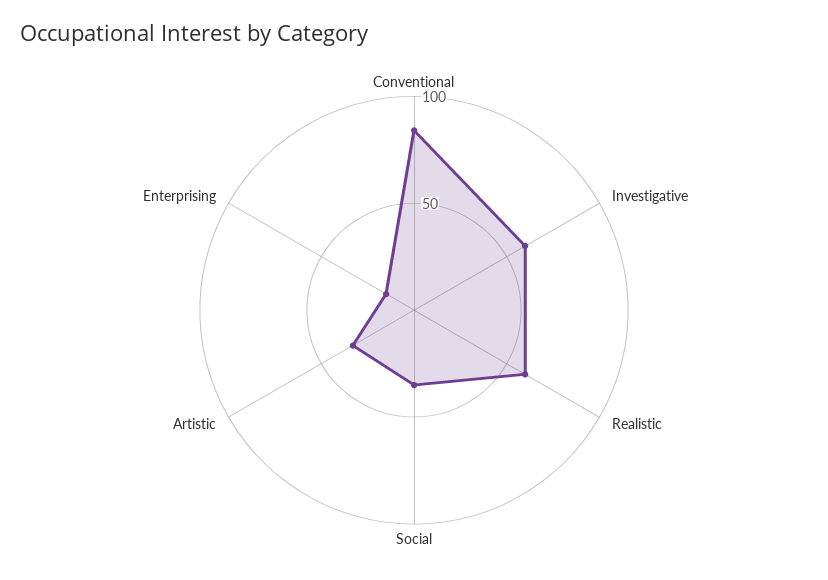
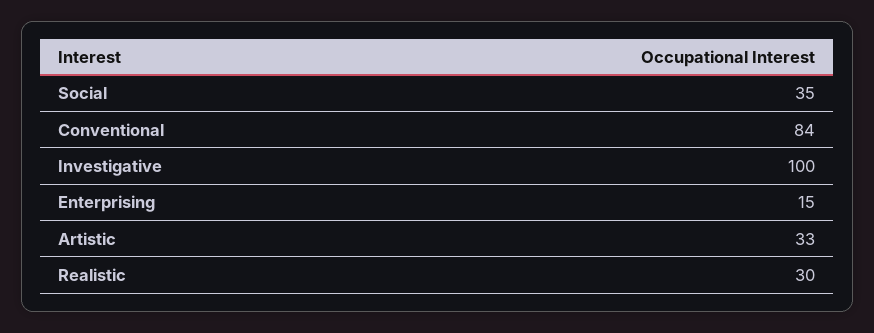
  {
    "Conventional": 84,
-   "Investigative": 60,
+   "Investigative": 100,
-   "Realistic": 60,
+   "Realistic": 30,
    "Social": 35,
    "Artistic": 33,
    "Enterprising": 15
  }

